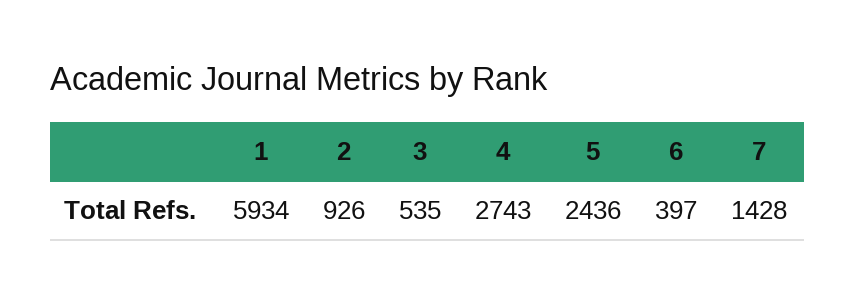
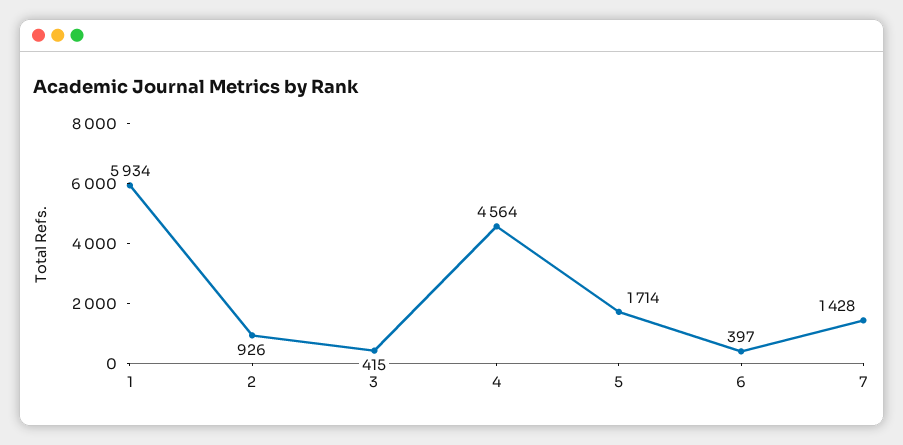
  {
    "1": 5934,
    "2": 926,
-   "3": 535,
+   "3": 415,
-   "4": 2743,
+   "4": 4564,
-   "5": 2436,
+   "5": 1714,
    "6": 397,
    "7": 1428
  }

